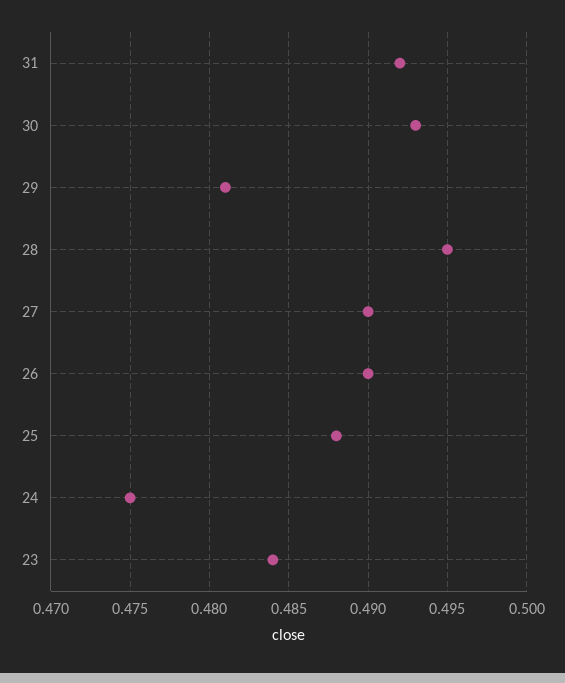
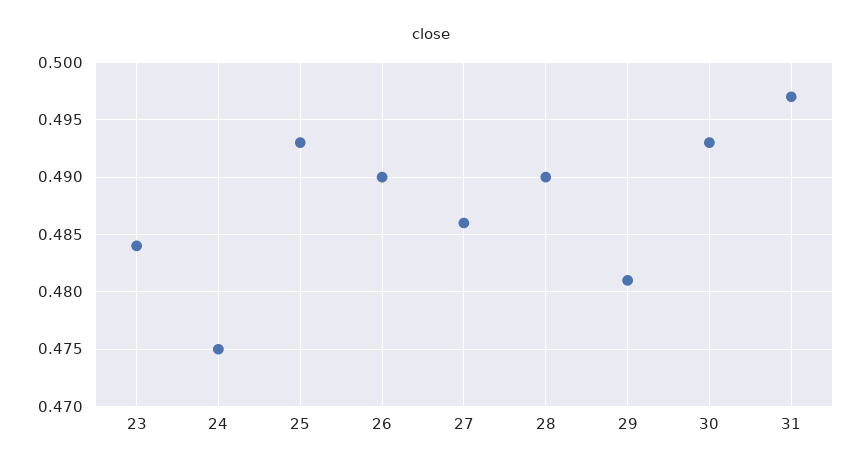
  {
-   "31": 0.492,
+   "31": 0.497,
    "30": 0.493,
    "29": 0.481,
-   "28": 0.495,
+   "28": 0.49,
-   "27": 0.49,
+   "27": 0.486,
    "26": 0.49,
-   "25": 0.488,
+   "25": 0.493,
    "24": 0.475,
    "23": 0.484
  }

